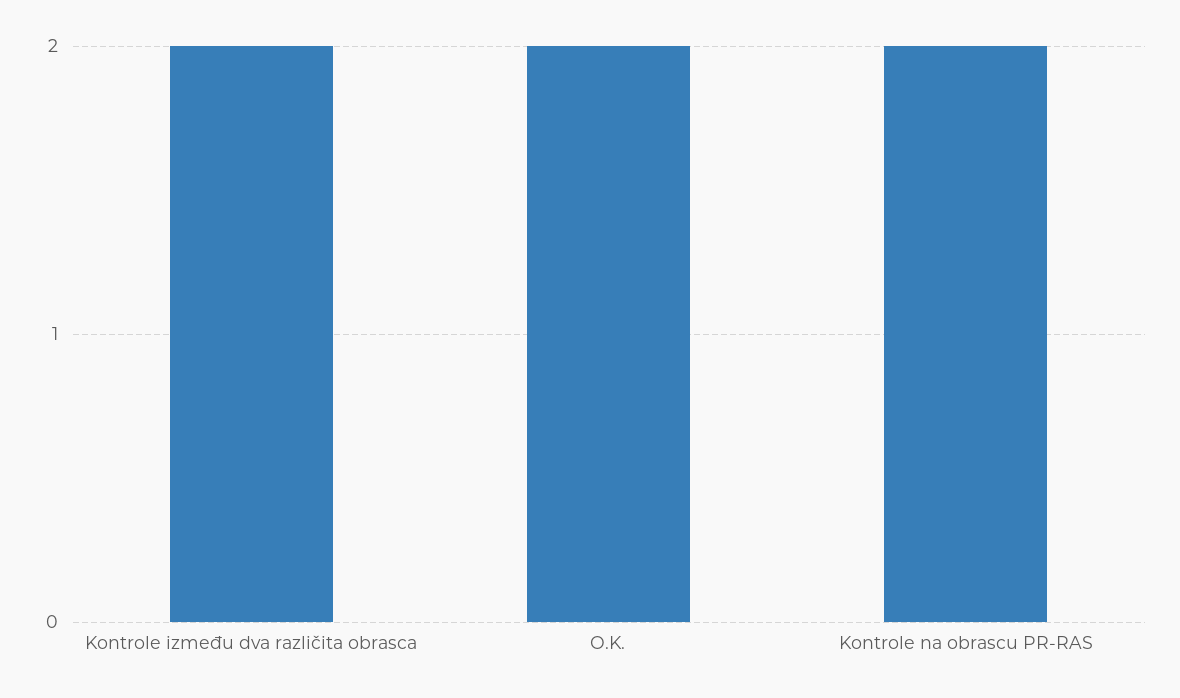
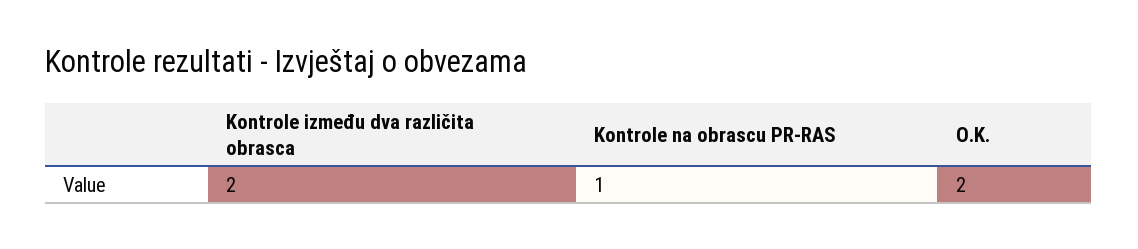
  {
    "Kontrole između dva različita obrasca": 2,
    "O.K.": 2,
-   "Kontrole na obrascu PR-RAS": 2
+   "Kontrole na obrascu PR-RAS": 1
  }

